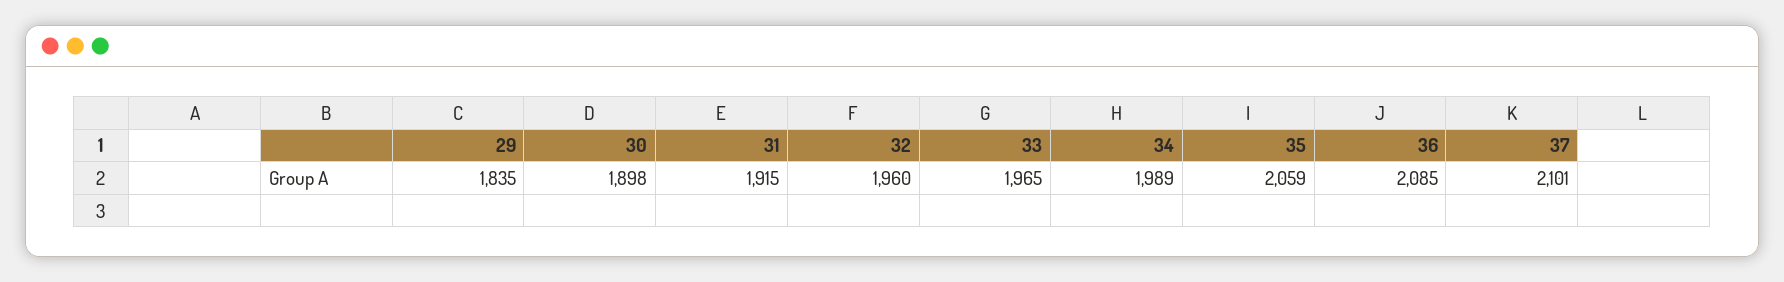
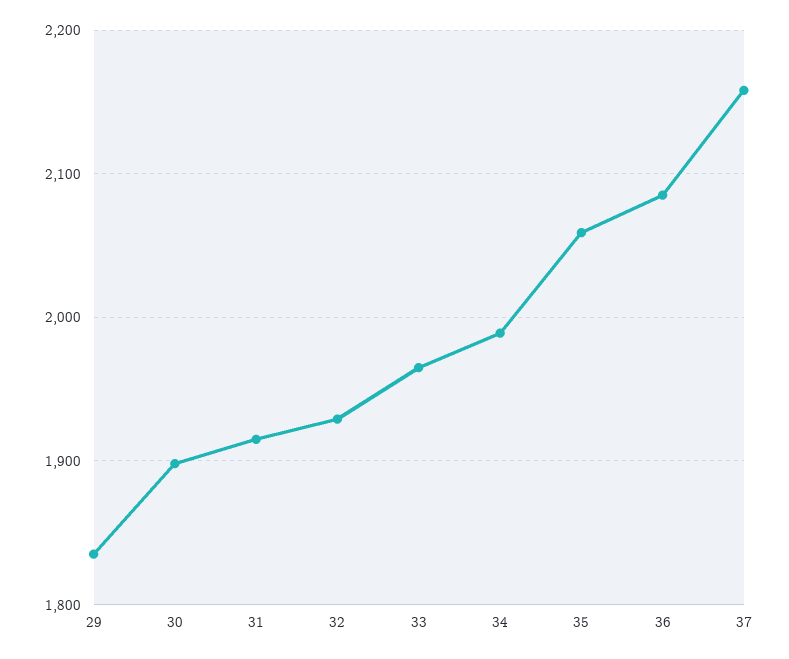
  {
    "29": 1835,
    "30": 1898,
    "31": 1915,
-   "32": 1960,
+   "32": 1930,
    "33": 1965,
    "34": 1989,
    "35": 2059,
    "36": 2085,
-   "37": 2101
+   "37": 2160
  }

